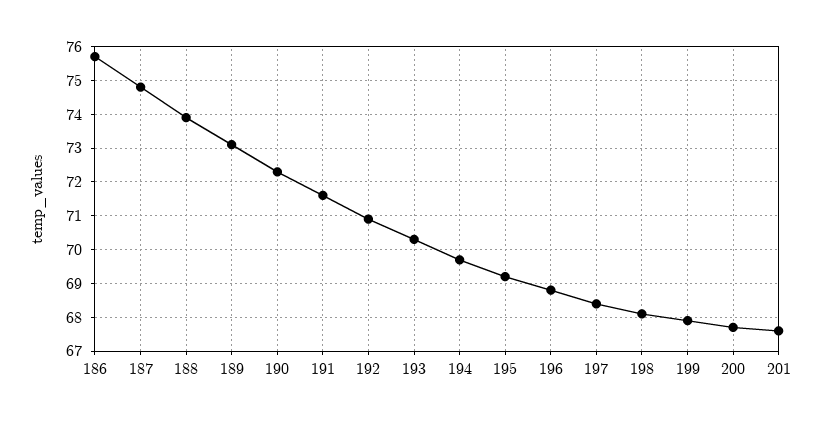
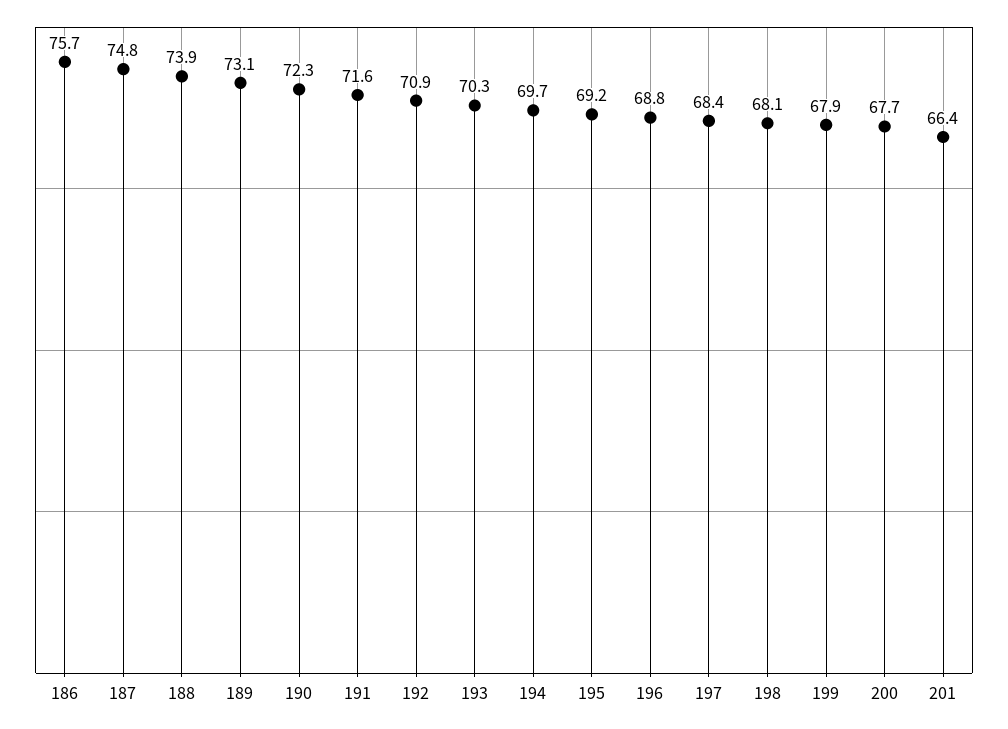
  {
    "186": 75.7,
    "187": 74.8,
    "188": 73.9,
    "189": 73.1,
    "190": 72.3,
    "191": 71.6,
    "192": 70.9,
    "193": 70.3,
    "194": 69.7,
    "195": 69.2,
    "196": 68.8,
    "197": 68.4,
    "198": 68.1,
    "199": 67.9,
    "200": 67.7,
-   "201": 67.5
+   "201": 66.4
  }

